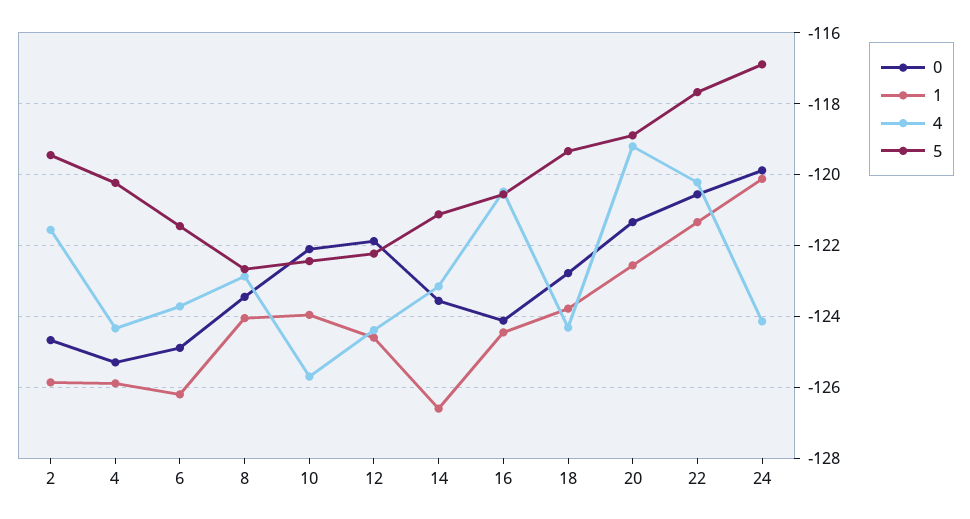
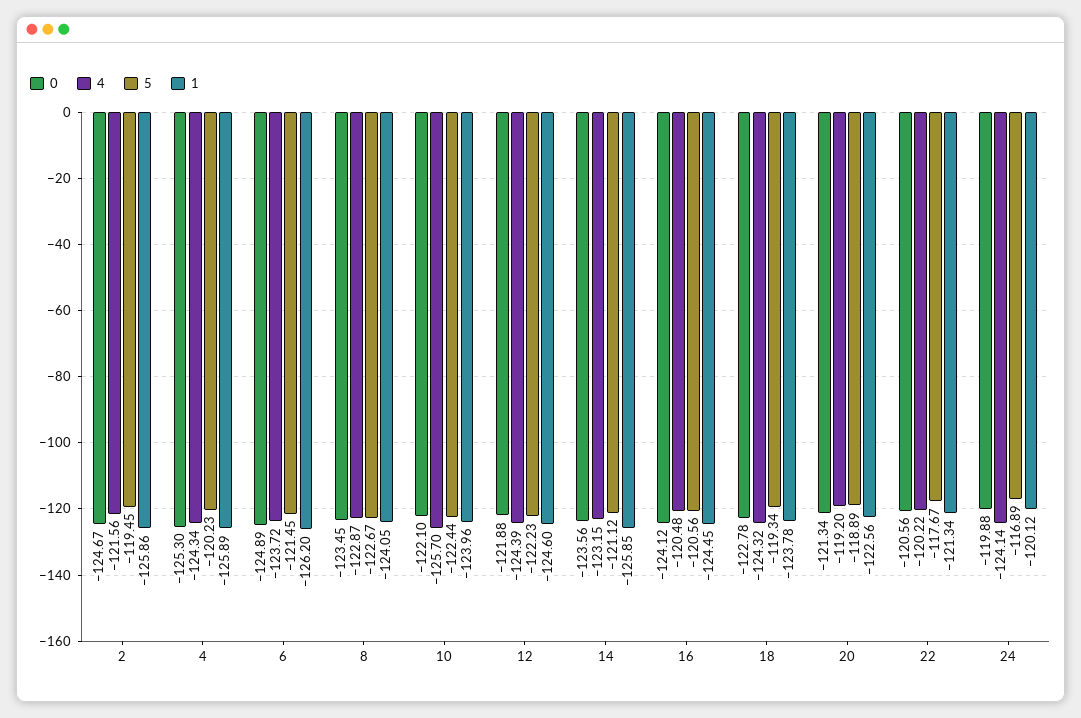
  {
    "0": {
      "2": -124.67,
      "4": -125.3,
      "6": -124.89,
      "8": -123.45,
      "10": -122.1,
      "12": -121.88,
      "14": -123.56,
      "16": -124.12,
      "18": -122.78,
      "20": -121.34,
      "22": -120.56,
      "24": -119.88
    },
    "1": {
      "2": -125.86,
      "4": -125.89,
      "6": -126.2,
      "8": -124.05,
      "10": -123.96,
      "12": -124.6,
-     "14": -126.6,
+     "14": -125.85,
      "16": -124.45,
      "18": -123.78,
      "20": -122.56,
      "22": -121.34,
      "24": -120.12
    },
    "4": {
      "2": -121.56,
      "4": -124.34,
      "6": -123.72,
      "8": -122.87,
      "10": -125.7,
      "12": -124.39,
      "14": -123.15,
      "16": -120.48,
      "18": -124.32,
      "20": -119.2,
      "22": -120.22,
      "24": -124.14
    },
    "5": {
      "2": -119.45,
      "4": -120.23,
      "6": -121.45,
      "8": -122.67,
      "10": -122.44,
      "12": -122.23,
      "14": -121.12,
      "16": -120.56,
      "18": -119.34,
      "20": -118.89,
      "22": -117.67,
      "24": -116.89
    }
  }

